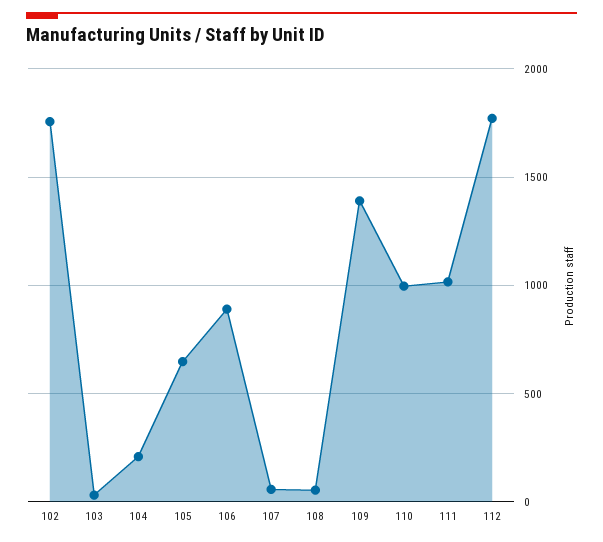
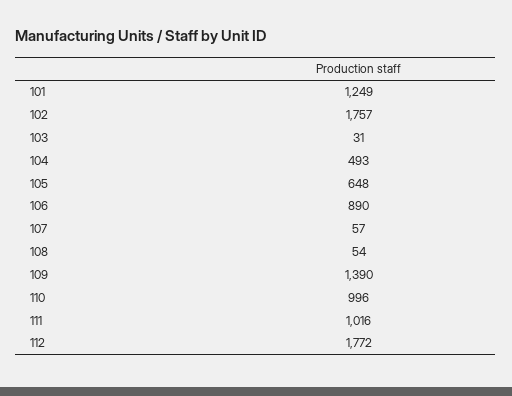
  {
    "102": 1757,
    "103": 31,
-   "104": 200,
+   "104": 493,
    "105": 648,
    "106": 890,
    "107": 57,
    "108": 54,
    "109": 1390,
    "110": 996,
    "111": 1016,
-   "112": 1772
+   "112": 1772,
+   "101": 1249
  }

